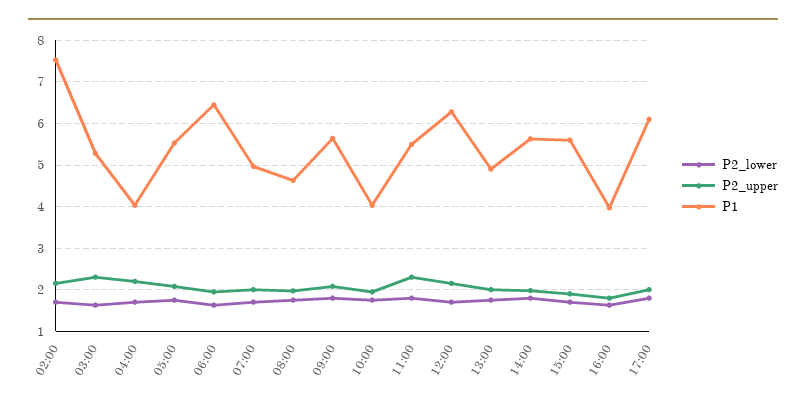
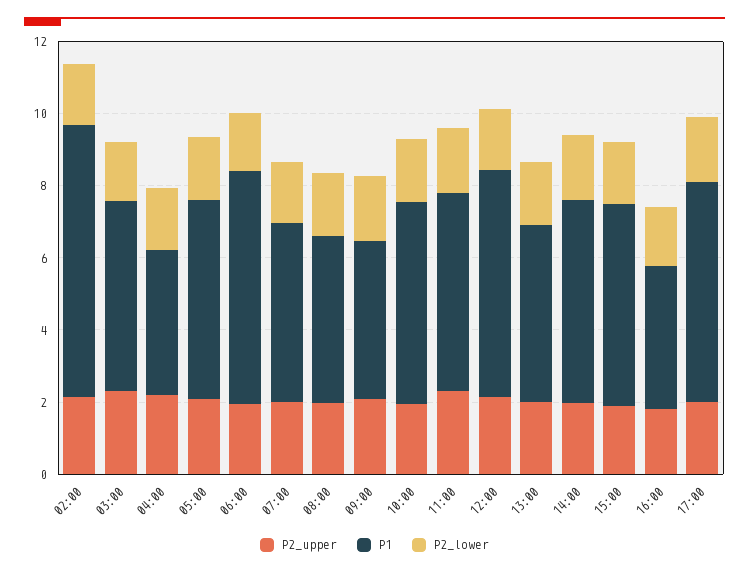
  {
    "P2_lower": {
      "02:00": 1.8,
      "03:00": 1.6,
      "04:00": 1.8,
      "05:00": 1.8,
      "06:00": 1.6,
      "07:00": 1.8,
      "08:00": 1.8,
      "09:00": 1.8,
      "10:00": 1.8,
      "11:00": 1.8,
      "12:00": 1.8,
      "13:00": 1.8,
      "14:00": 1.8,
      "15:00": 1.8,
      "16:00": 1.6,
      "17:00": 1.8
    },
    "P2_upper": {
      "02:00": 2.2,
      "03:00": 2.4,
      "04:00": 2.2,
      "05:00": 2,
      "06:00": 2,
      "07:00": 2,
      "08:00": 2,
      "09:00": 2,
      "10:00": 2,
      "11:00": 2.4,
      "12:00": 2.2,
      "13:00": 2,
      "14:00": 2,
      "15:00": 2,
      "16:00": 1.8,
      "17:00": 2
    },
    "P1": {
      "02:00": 7.6,
      "03:00": 5.2,
      "04:00": 4,
      "05:00": 5.6,
      "06:00": 6.4,
      "07:00": 5,
      "08:00": 4.6,
-     "09:00": 5.6,
+     "09:00": 4.5,
-     "10:00": 4,
+     "10:00": 5.5,
      "11:00": 5.6,
      "12:00": 6.2,
      "13:00": 5,
      "14:00": 5.6,
      "15:00": 5.6,
      "16:00": 4,
      "17:00": 6.2
    }
  }

